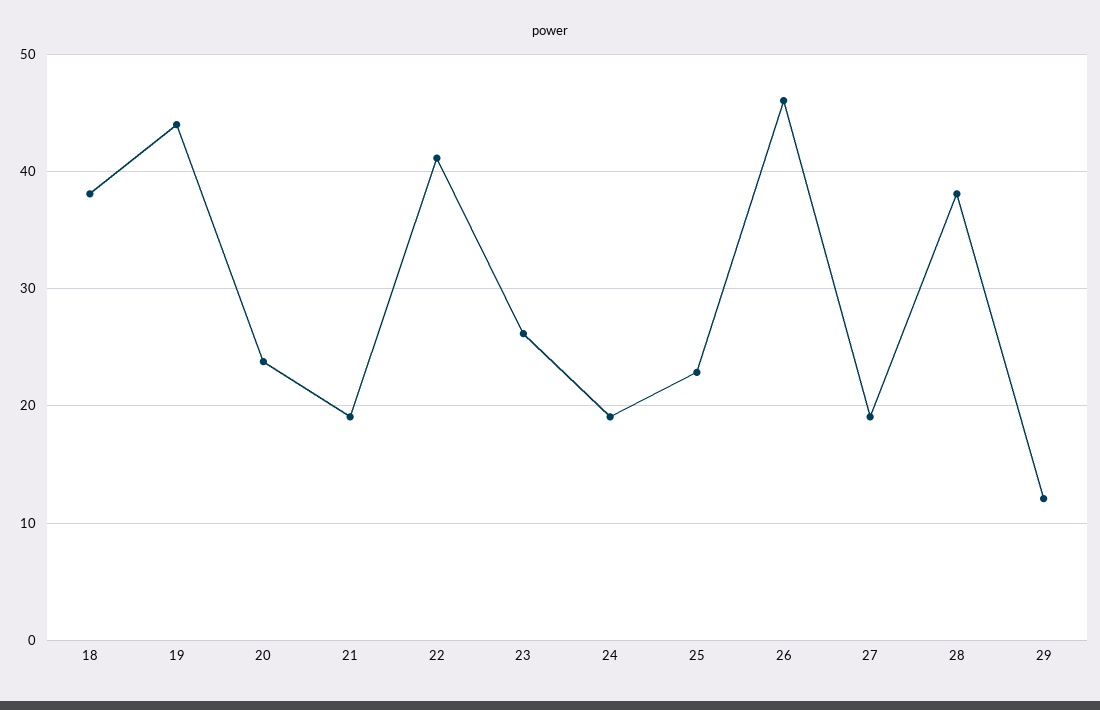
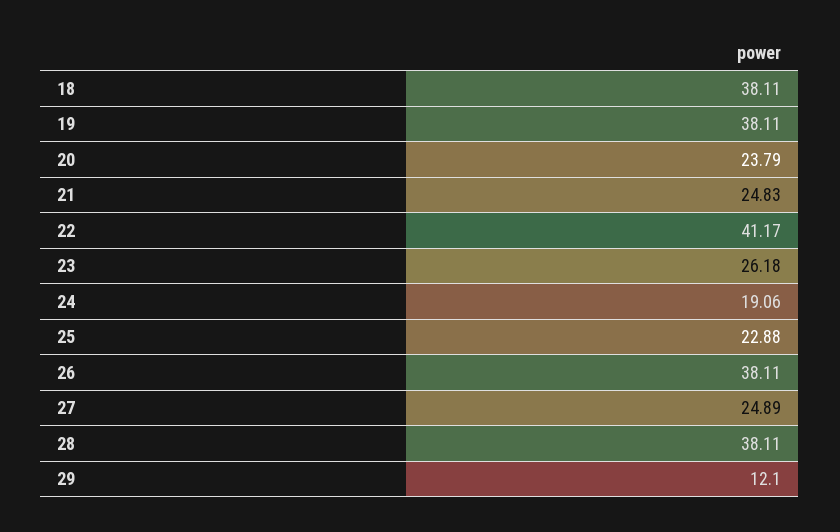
  {
    "18": 38.11,
-   "19": 44,
+   "19": 38.11,
    "20": 23.79,
-   "21": 19,
+   "21": 24.83,
    "22": 41.17,
    "23": 26.18,
    "24": 19.06,
    "25": 22.88,
-   "26": 46,
+   "26": 38.11,
-   "27": 19,
+   "27": 24.89,
    "28": 38.11,
    "29": 12.1
  }

